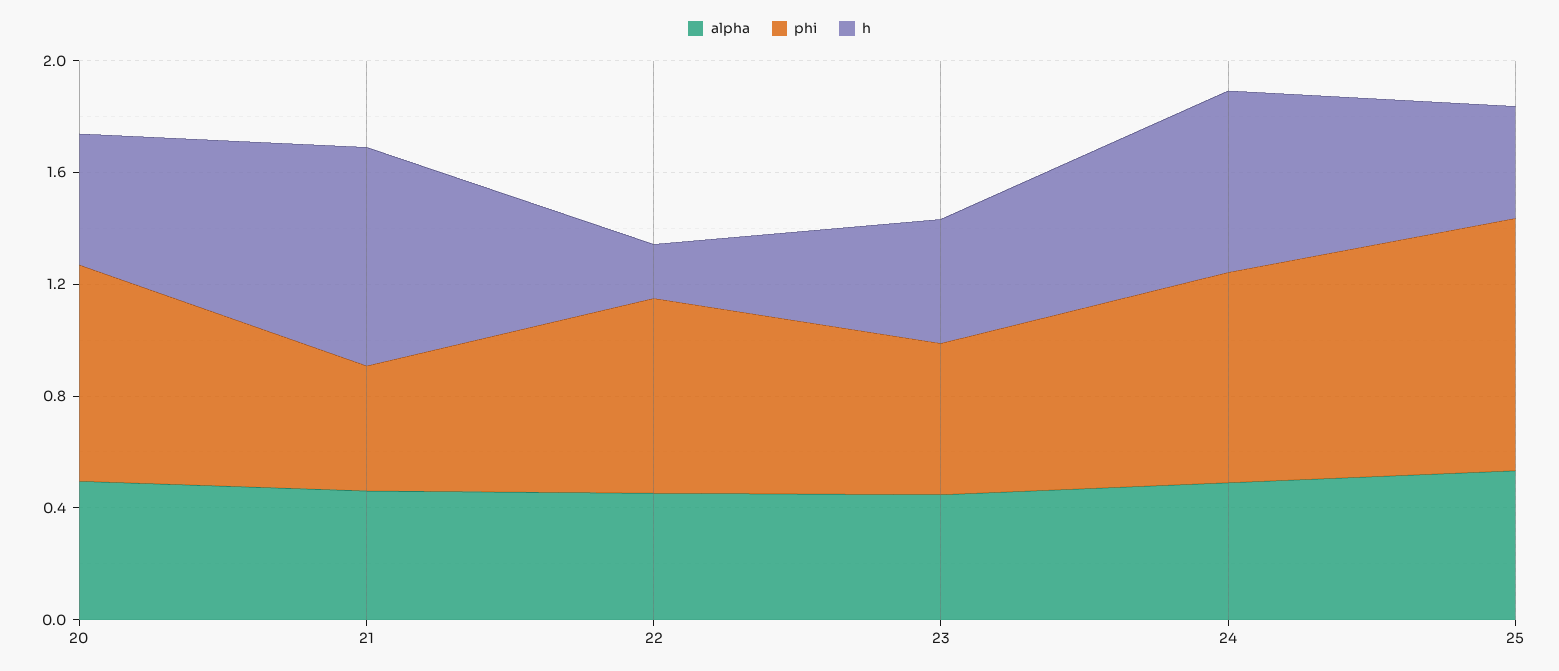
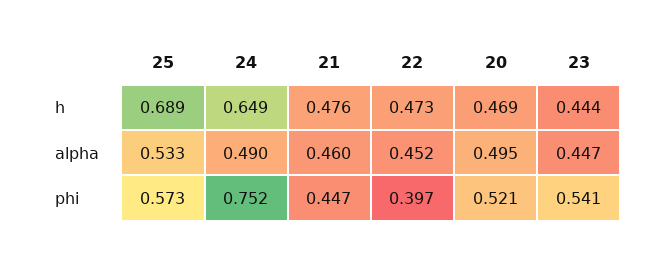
  {
    "alpha": {
      "20": 0.495,
      "21": 0.46,
      "22": 0.452,
      "23": 0.447,
      "24": 0.49,
      "25": 0.533
    },
    "phi": {
-     "20": 0.8,
+     "20": 0.521,
      "21": 0.447,
-     "22": 0.7,
+     "22": 0.397,
      "23": 0.541,
      "24": 0.752,
-     "25": 0.9
+     "25": 0.573
    },
    "h": {
      "20": 0.469,
-     "21": 0.8,
+     "21": 0.476,
-     "22": 0.2,
+     "22": 0.473,
      "23": 0.444,
      "24": 0.649,
-     "25": 0.4
+     "25": 0.689
    }
  }

